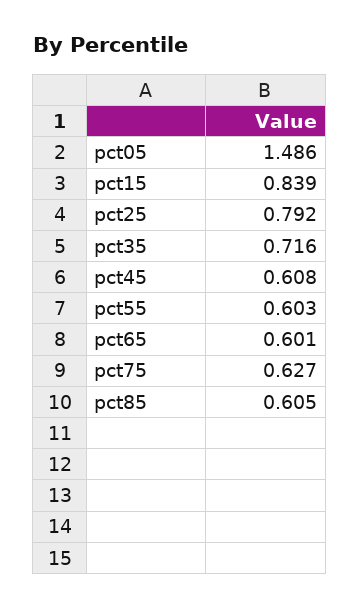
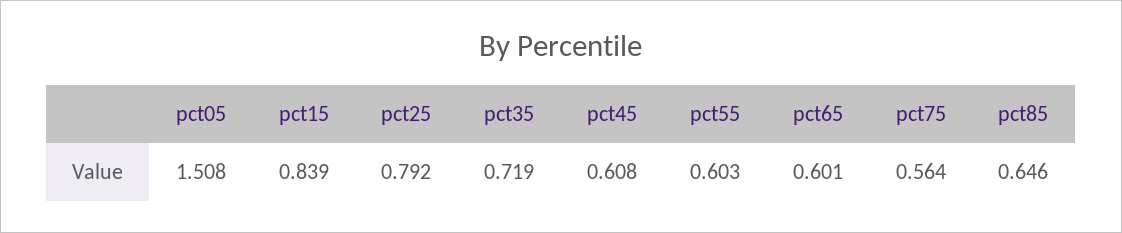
  {
-   "pct05": 1.486,
+   "pct05": 1.508,
    "pct15": 0.839,
    "pct25": 0.792,
-   "pct35": 0.716,
+   "pct35": 0.719,
    "pct45": 0.608,
    "pct55": 0.603,
    "pct65": 0.601,
-   "pct75": 0.627,
+   "pct75": 0.564,
-   "pct85": 0.605
+   "pct85": 0.646
  }

